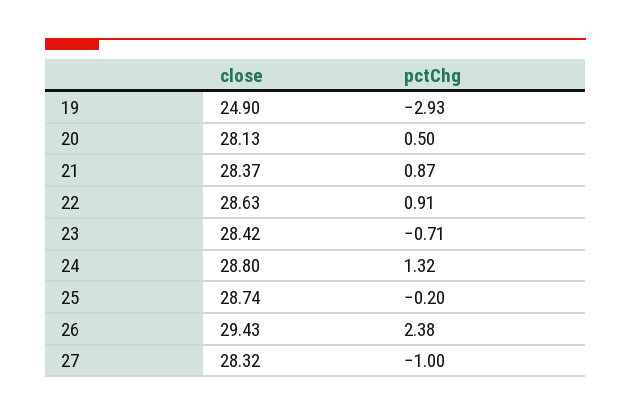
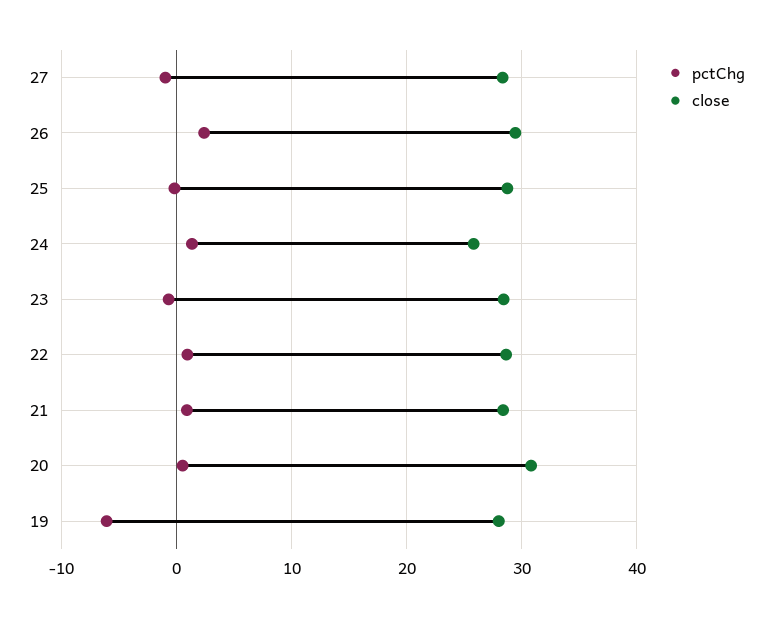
  {
    "close": {
-     "19": 24.9,
+     "19": 28,
-     "20": 28.13,
+     "20": 31,
      "21": 28.37,
      "22": 28.63,
      "23": 28.42,
-     "24": 28.8,
+     "24": 26,
      "25": 28.74,
      "26": 29.43,
      "27": 28.32
    },
    "pctChg": {
-     "19": -2.93,
+     "19": -6,
      "20": 0.5,
      "21": 0.87,
      "22": 0.91,
      "23": -0.71,
      "24": 1.32,
      "25": -0.2,
      "26": 2.38,
      "27": -1
    }
  }

